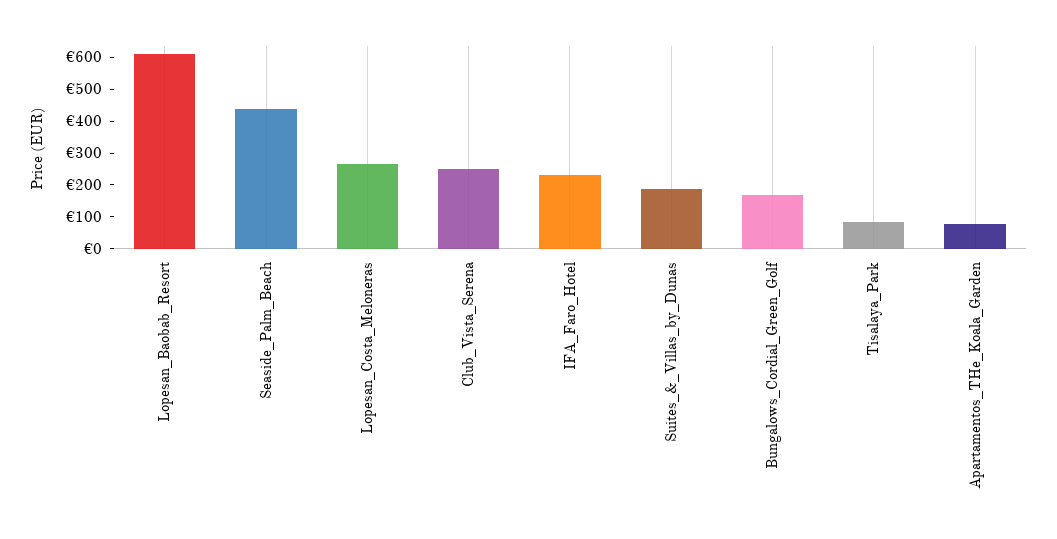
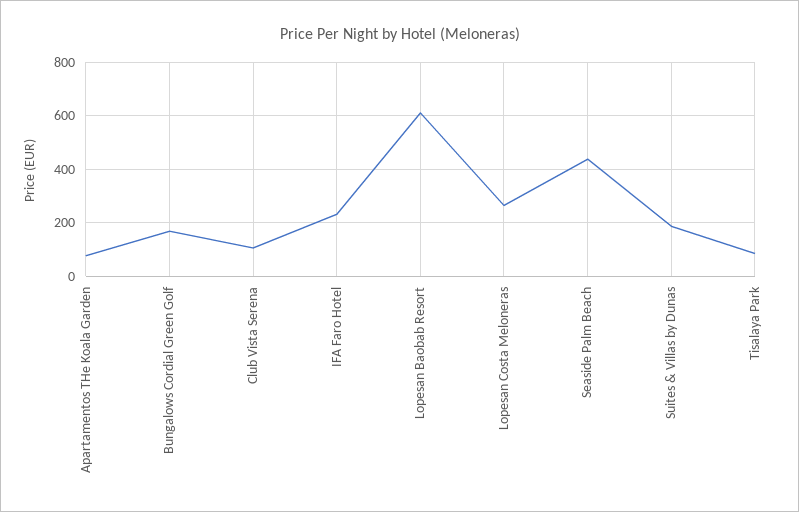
  {
    "Lopesan_Baobab_Resort": 600,
    "Seaside_Palm_Beach": 450,
    "Lopesan_Costa_Meloneras": 275,
-   "Club_Vista_Serena": 250,
+   "Club_Vista_Serena": 100,
    "IFA_Faro_Hotel": 225,
    "Suites_&_Villas_by_Dunas": 175,
    "Bungalows_Cordial_Green_Golf": 175,
    "Tisalaya_Park": 75,
    "Apartamentos_THe_Koala_Garden": 75
  }

